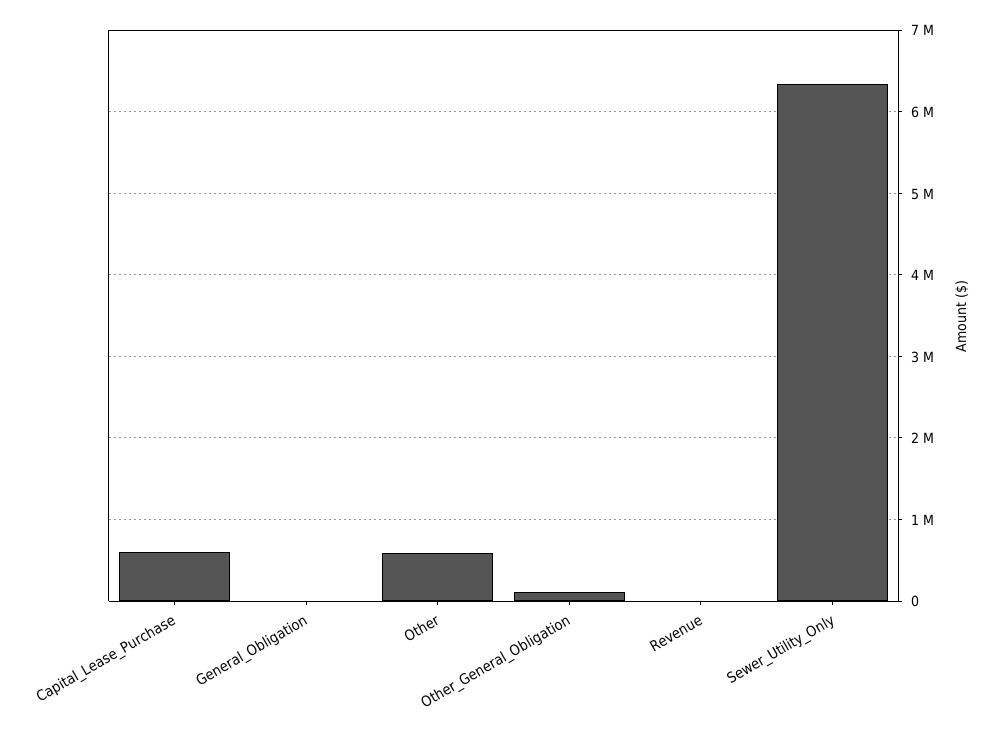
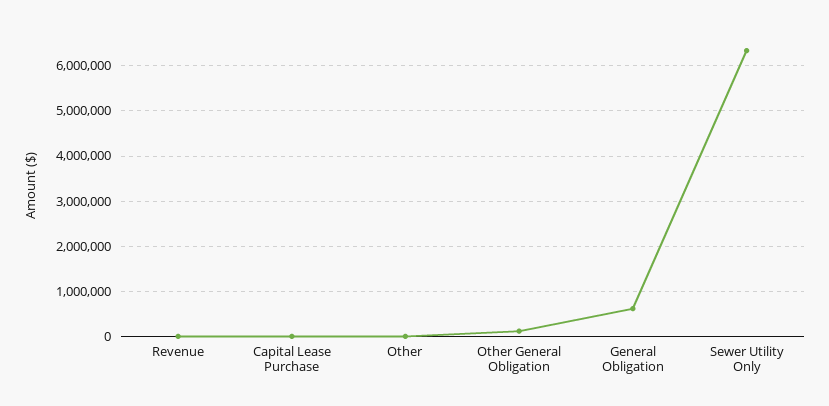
  {
-   "Capital_Lease_Purchase": 600000,
+   "Capital_Lease_Purchase": 0,
-   "General_Obligation": 0,
+   "General_Obligation": 600000,
-   "Other": 600000,
+   "Other": 0,
    "Other_General_Obligation": 100000,
    "Revenue": 0,
    "Sewer_Utility_Only": 6300000
  }

